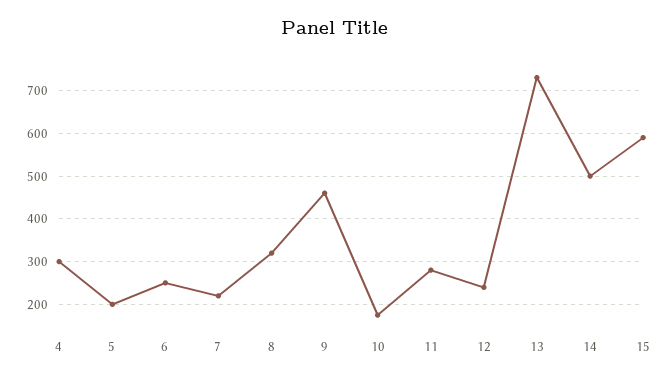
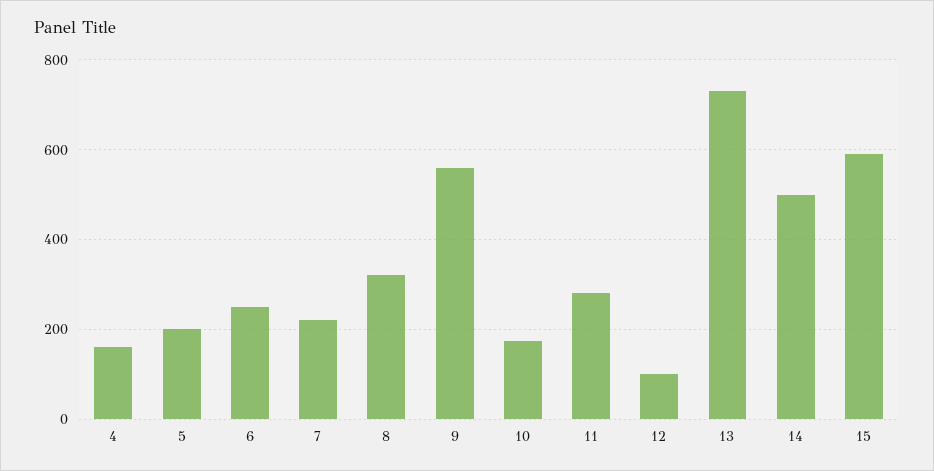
  {
-   "4": 300,
+   "4": 160,
    "5": 200,
    "6": 260,
    "7": 220,
    "8": 320,
-   "9": 460,
+   "9": 560,
    "10": 180,
    "11": 280,
-   "12": 240,
+   "12": 100,
    "13": 740,
    "14": 500,
    "15": 600
  }

